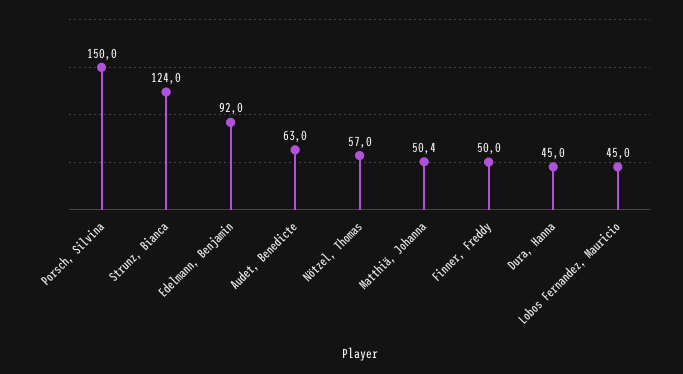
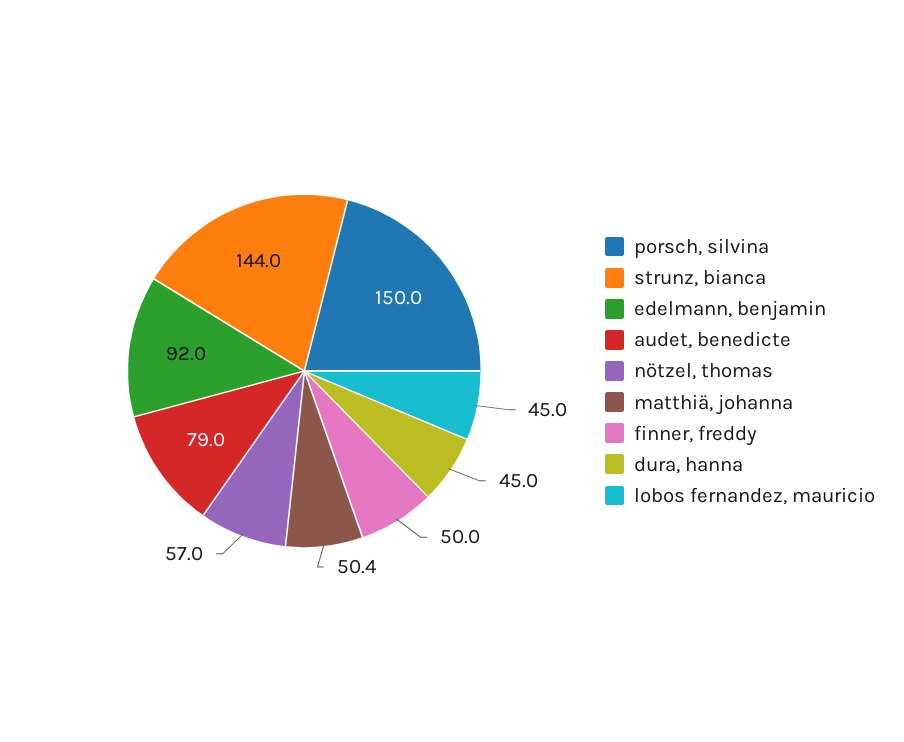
  {
    "Porsch, Silvina": 150,
-   "Strunz, Bianca": 124,
+   "Strunz, Bianca": 144,
    "Edelmann, Benjamin": 92,
-   "Audet, Benedicte": 63,
+   "Audet, Benedicte": 79,
    "Nötzel, Thomas": 57,
    "Matthiä, Johanna": 50.4,
    "Finner, Freddy": 50,
    "Dura, Hanna": 45,
    "Lobos Fernandez, Mauricio": 45
  }

